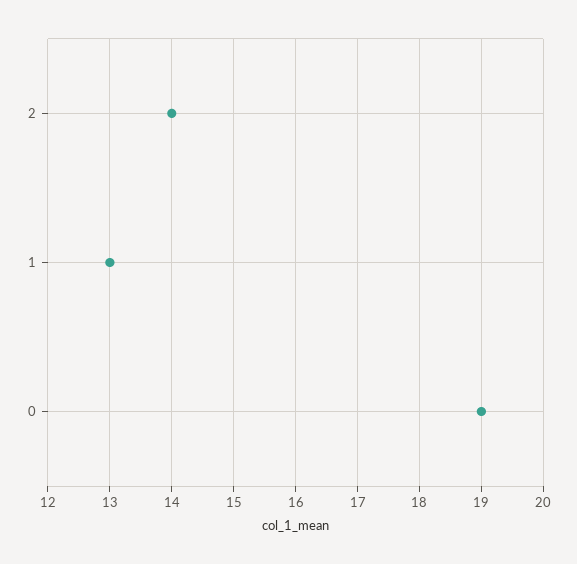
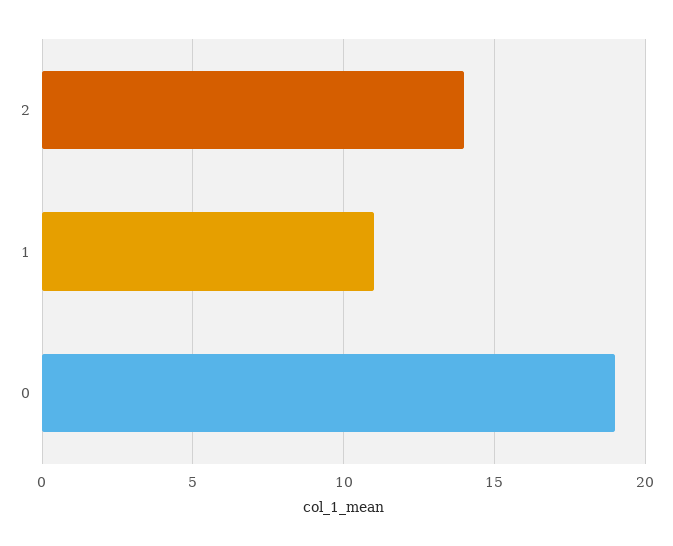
  {
    "2": 14,
-   "1": 13,
+   "1": 11,
    "0": 19
  }

